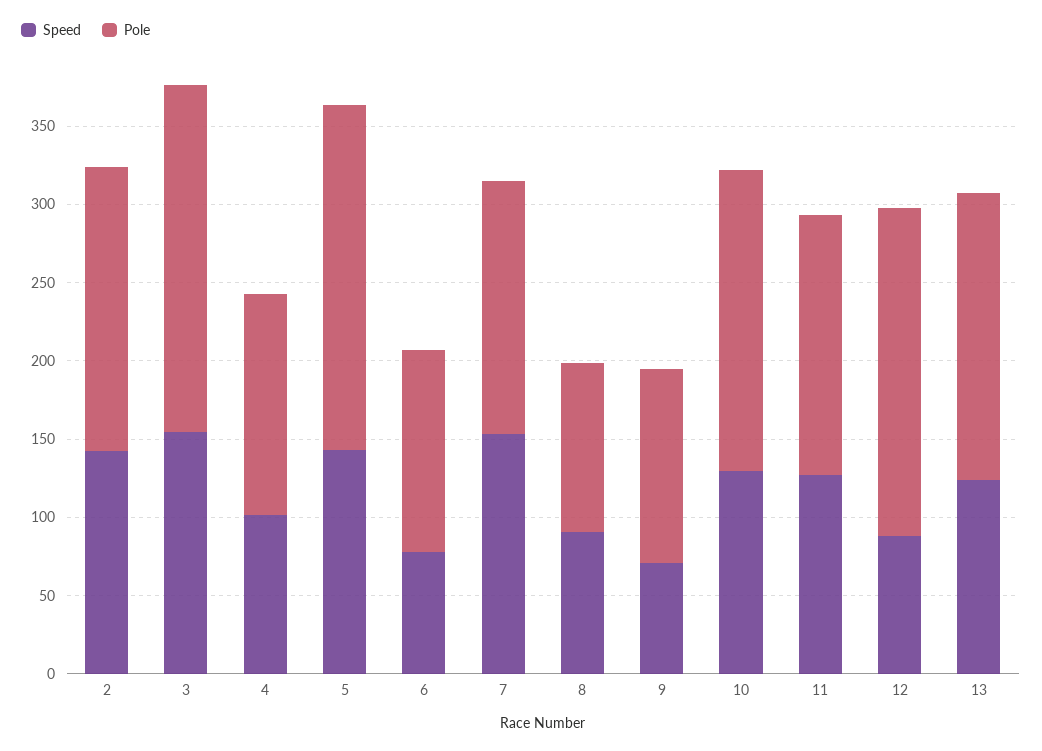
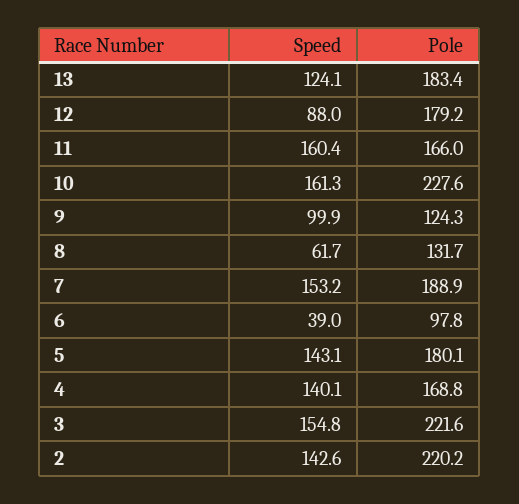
  {
    "Speed": {
      "2": 142.6,
      "3": 154.8,
-     "4": 100,
+     "4": 140.1,
      "5": 143.1,
-     "6": 80,
+     "6": 39,
      "7": 153.2,
-     "8": 90,
+     "8": 61.7,
-     "9": 70,
+     "9": 99.9,
-     "10": 130,
+     "10": 161.3,
-     "11": 130,
+     "11": 160.4,
      "12": 88,
      "13": 124.1
    },
    "Pole": {
-     "2": 180,
+     "2": 220.2,
      "3": 221.6,
-     "4": 140,
+     "4": 168.8,
-     "5": 220,
+     "5": 180.1,
-     "6": 130,
+     "6": 97.8,
-     "7": 160,
+     "7": 188.9,
-     "8": 110,
+     "8": 131.7,
      "9": 124.3,
-     "10": 190,
+     "10": 227.6,
      "11": 166,
-     "12": 210,
+     "12": 179.2,
      "13": 183.4
    }
  }

